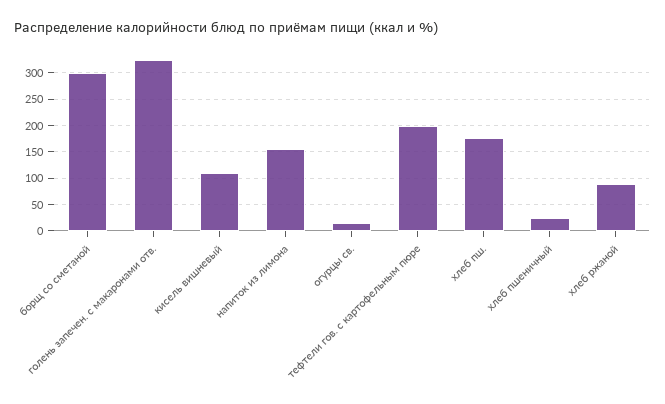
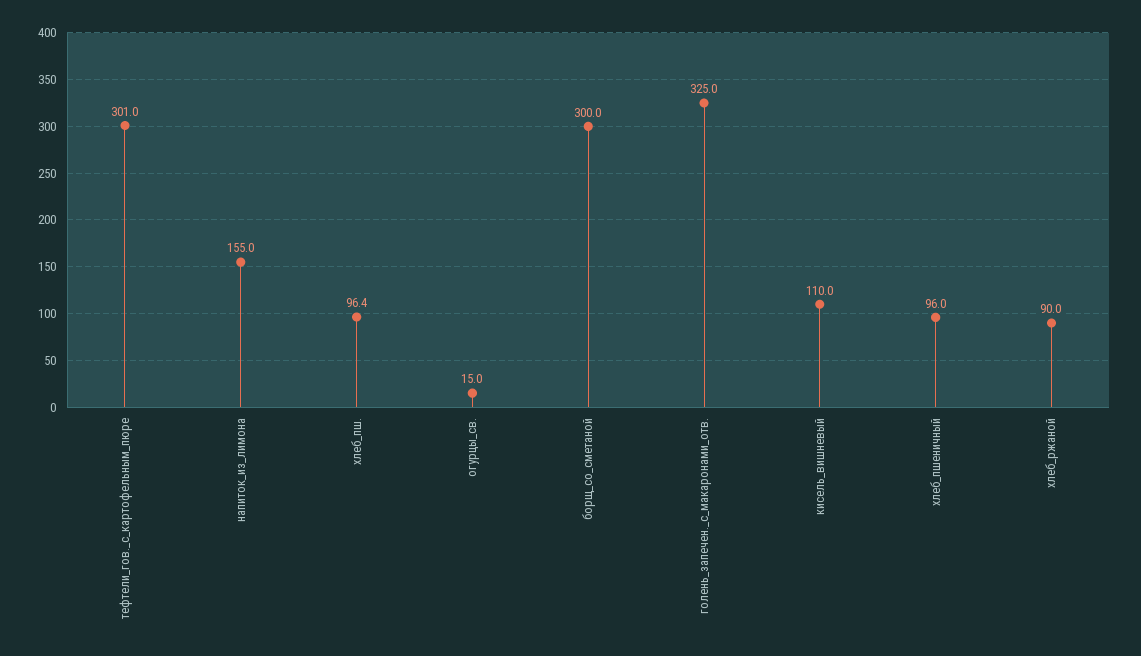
  {
    "борщ со сметаной": 300,
    "голень запечен. с макаронами отв.": 325,
    "кисель вишневый": 110,
    "напиток из лимона": 155,
    "огурцы св.": 15,
-   "тефтели гов. с картофельным пюре": 200,
+   "тефтели гов. с картофельным пюре": 301,
-   "хлеб пш.": 175,
+   "хлеб пш.": 96.4,
-   "хлеб пшеничный": 25,
+   "хлеб пшеничный": 96,
    "хлеб ржаной": 90
  }

